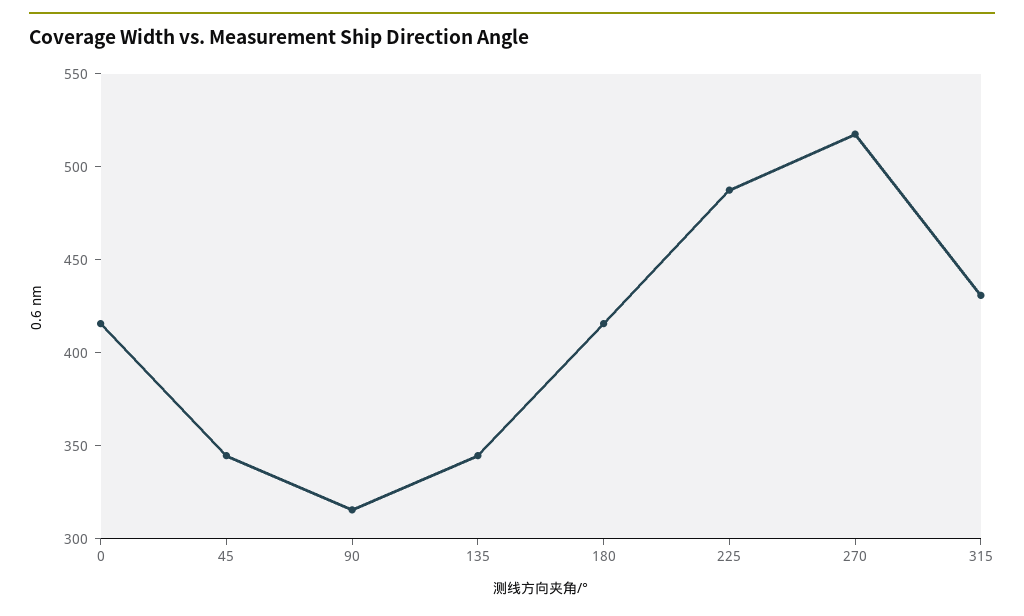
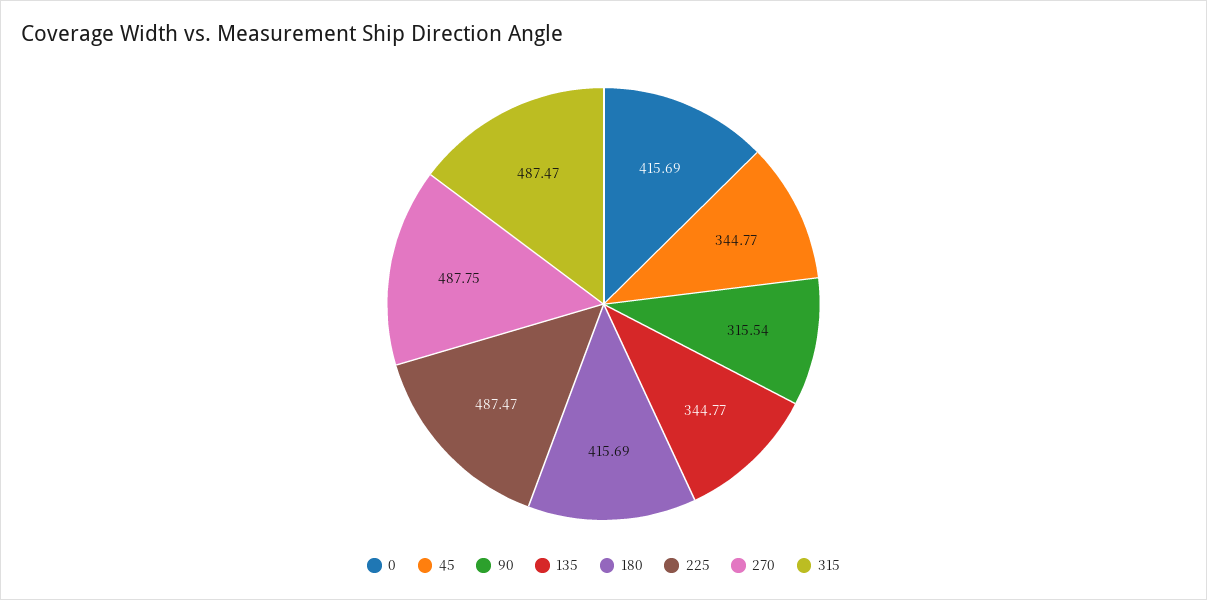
  {
    "0": 415.69,
    "45": 344.77,
    "90": 315.54,
    "135": 344.77,
    "180": 415.69,
    "225": 487.47,
-   "270": 520,
+   "270": 487.75,
-   "315": 430
+   "315": 487.47
  }

